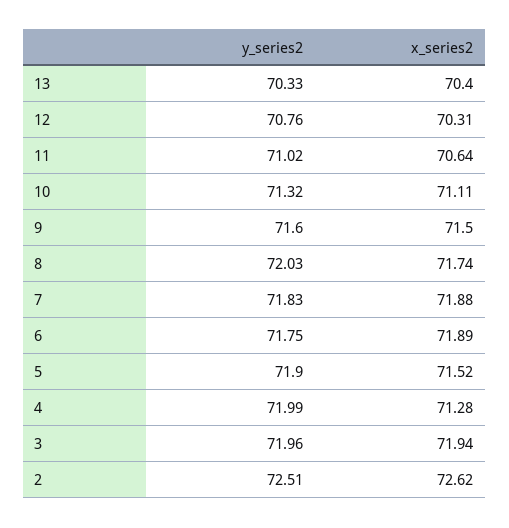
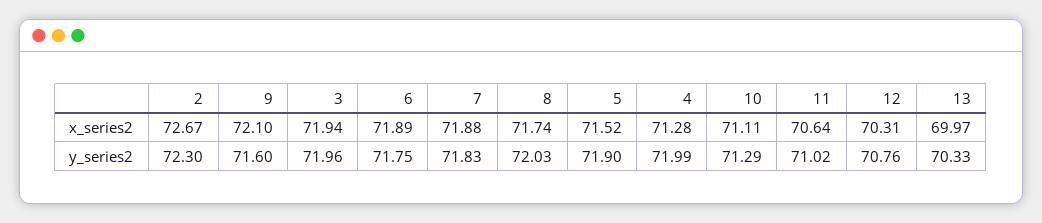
  {
    "y_series2": {
      "13": 70.33,
      "12": 70.76,
      "11": 71.02,
-     "10": 71.32,
+     "10": 71.29,
      "9": 71.6,
      "8": 72.03,
      "7": 71.83,
      "6": 71.75,
      "5": 71.9,
      "4": 71.99,
      "3": 71.96,
-     "2": 72.51
+     "2": 72.3
    },
    "x_series2": {
-     "13": 70.4,
+     "13": 69.97,
      "12": 70.31,
      "11": 70.64,
      "10": 71.11,
-     "9": 71.5,
+     "9": 72.1,
      "8": 71.74,
      "7": 71.88,
      "6": 71.89,
      "5": 71.52,
      "4": 71.28,
      "3": 71.94,
-     "2": 72.62
+     "2": 72.67
    }
  }

